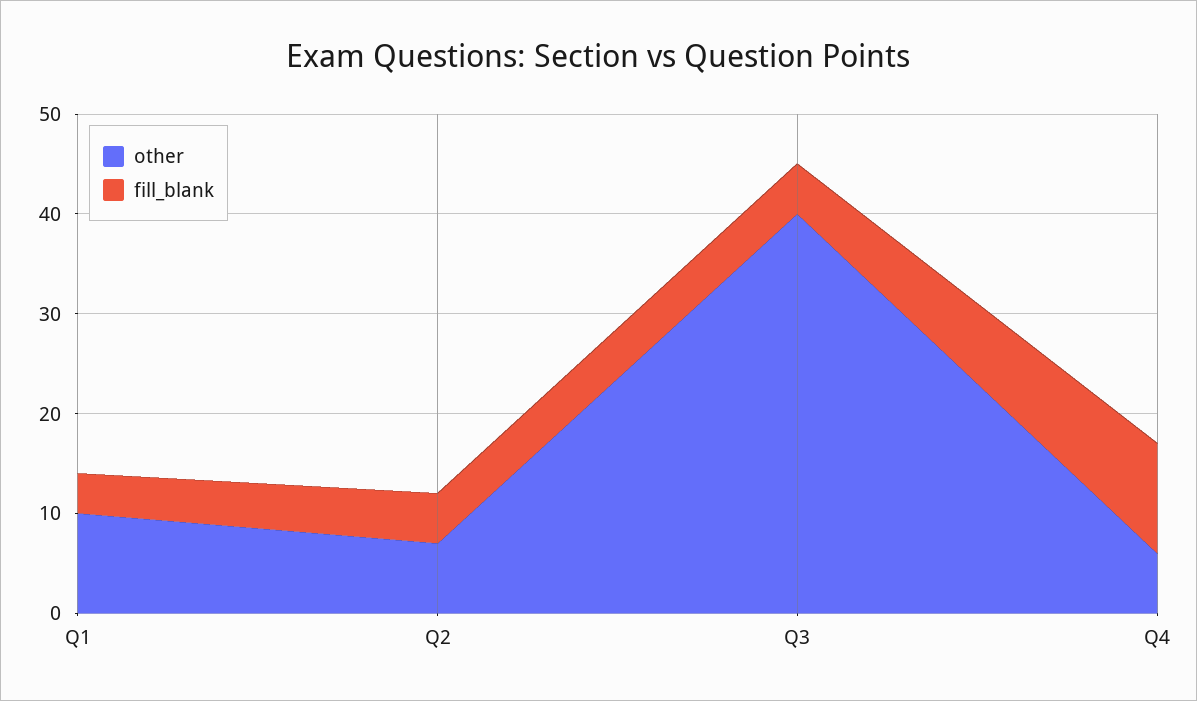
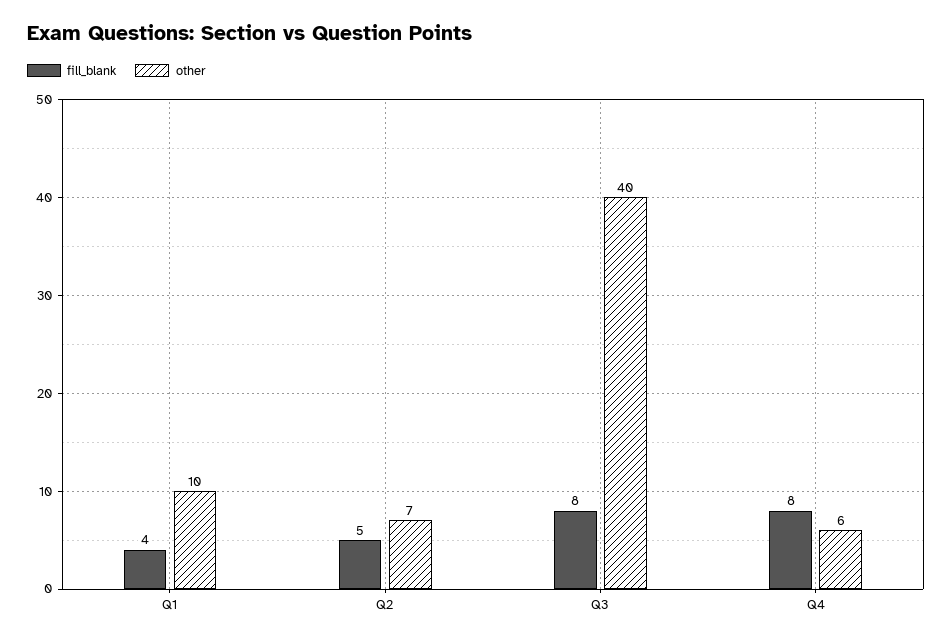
  {
    "other": {
      "Q1": 10,
      "Q2": 7,
      "Q3": 40,
      "Q4": 6
    },
    "fill_blank": {
      "Q1": 4,
      "Q2": 5,
-     "Q3": 5,
+     "Q3": 8,
-     "Q4": 11
+     "Q4": 8
    }
  }

